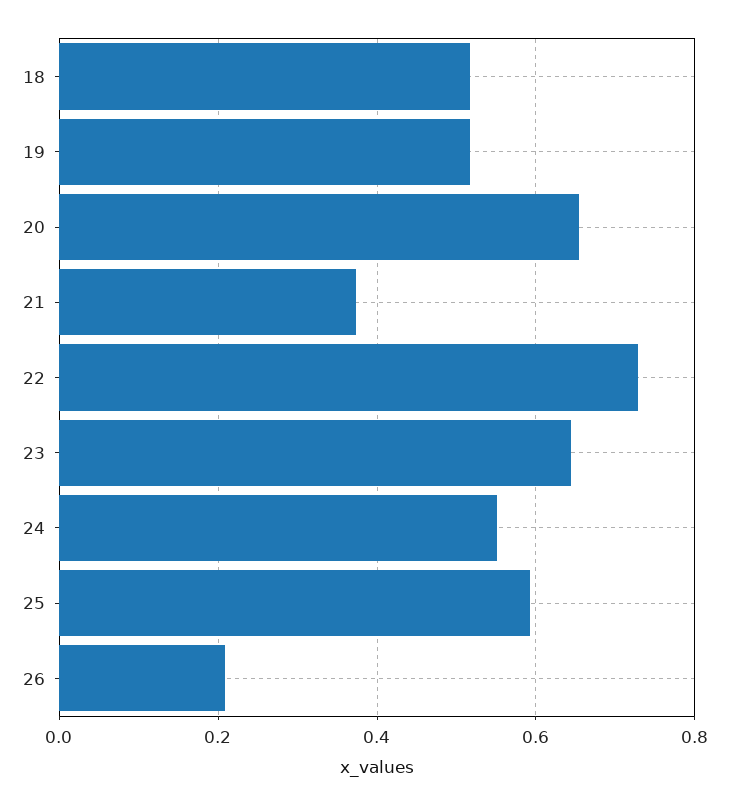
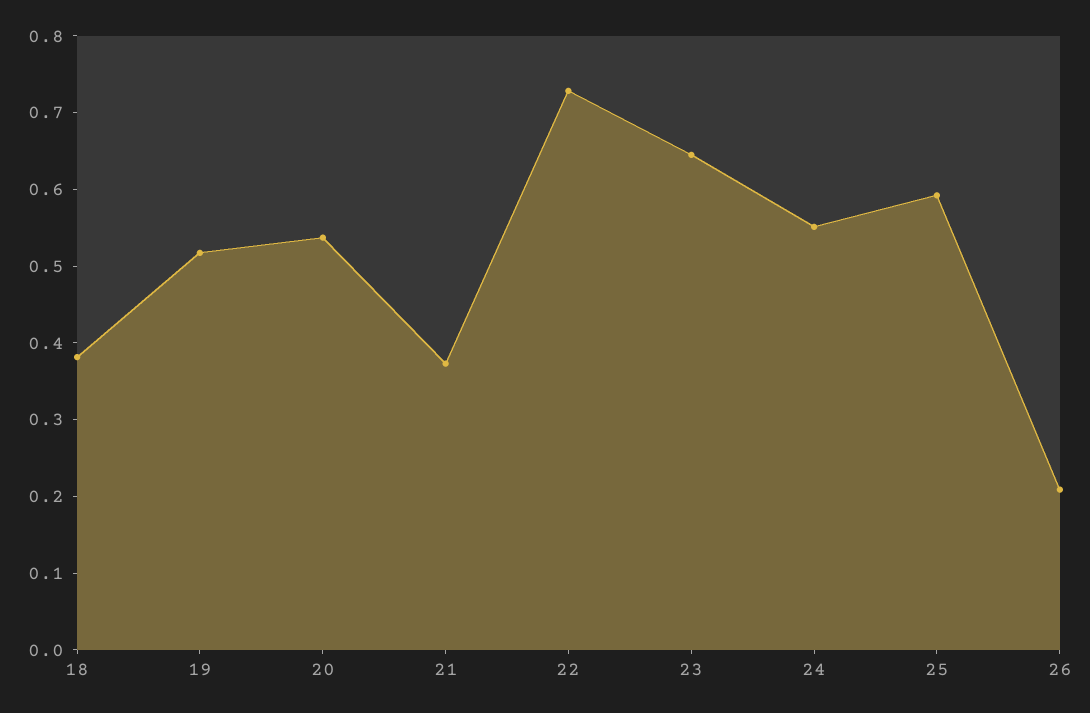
  {
-   "18": 0.52,
+   "18": 0.38,
    "19": 0.52,
-   "20": 0.66,
+   "20": 0.54,
    "21": 0.38,
    "22": 0.72,
    "23": 0.64,
    "24": 0.56,
    "25": 0.6,
    "26": 0.2
  }

